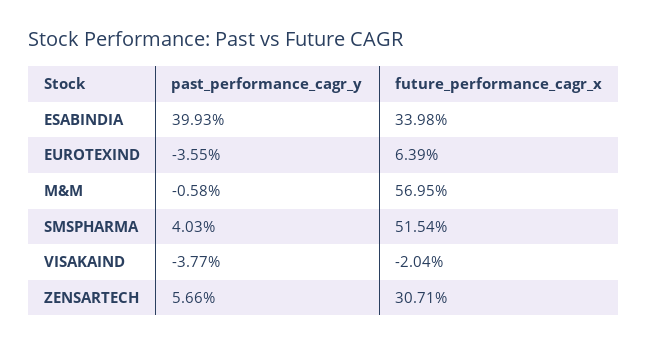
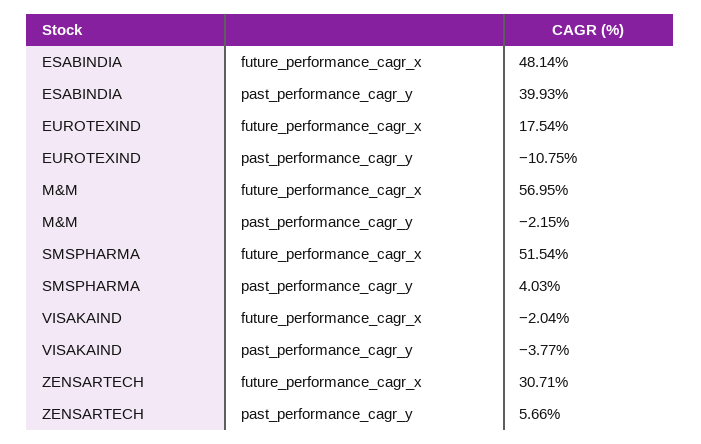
  {
    "past_performance_cagr_y": {
      "ESABINDIA": 39.93,
-     "EUROTEXIND": -3.55,
+     "EUROTEXIND": -10.75,
-     "M&M": -0.58,
+     "M&M": -2.15,
      "SMSPHARMA": 4.03,
      "VISAKAIND": -3.77,
      "ZENSARTECH": 5.66
    },
    "future_performance_cagr_x": {
-     "ESABINDIA": 33.98,
+     "ESABINDIA": 48.14,
-     "EUROTEXIND": 6.39,
+     "EUROTEXIND": 17.54,
      "M&M": 56.95,
      "SMSPHARMA": 51.54,
      "VISAKAIND": -2.04,
      "ZENSARTECH": 30.71
    }
  }

